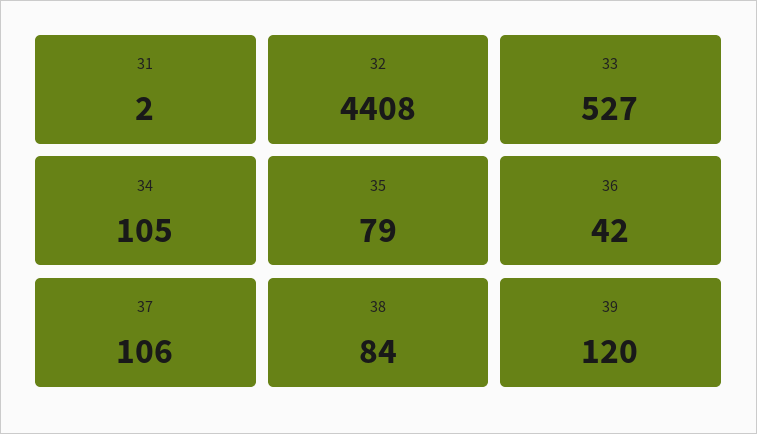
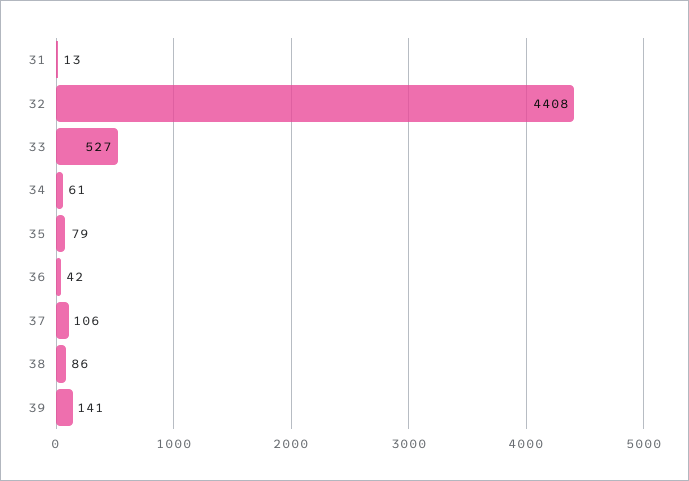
  {
-   "31": 2,
+   "31": 13,
    "32": 4408,
    "33": 527,
-   "34": 105,
+   "34": 61,
    "35": 79,
    "36": 42,
    "37": 106,
-   "38": 84,
+   "38": 86,
-   "39": 120
+   "39": 141
  }

